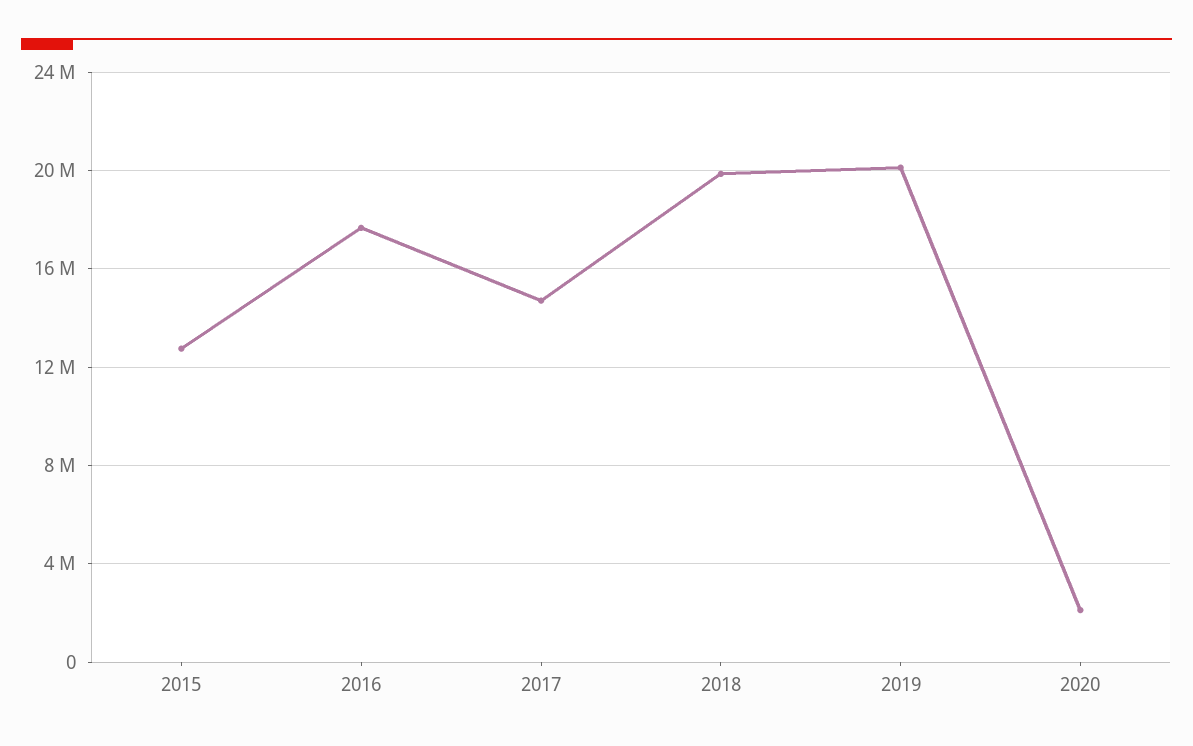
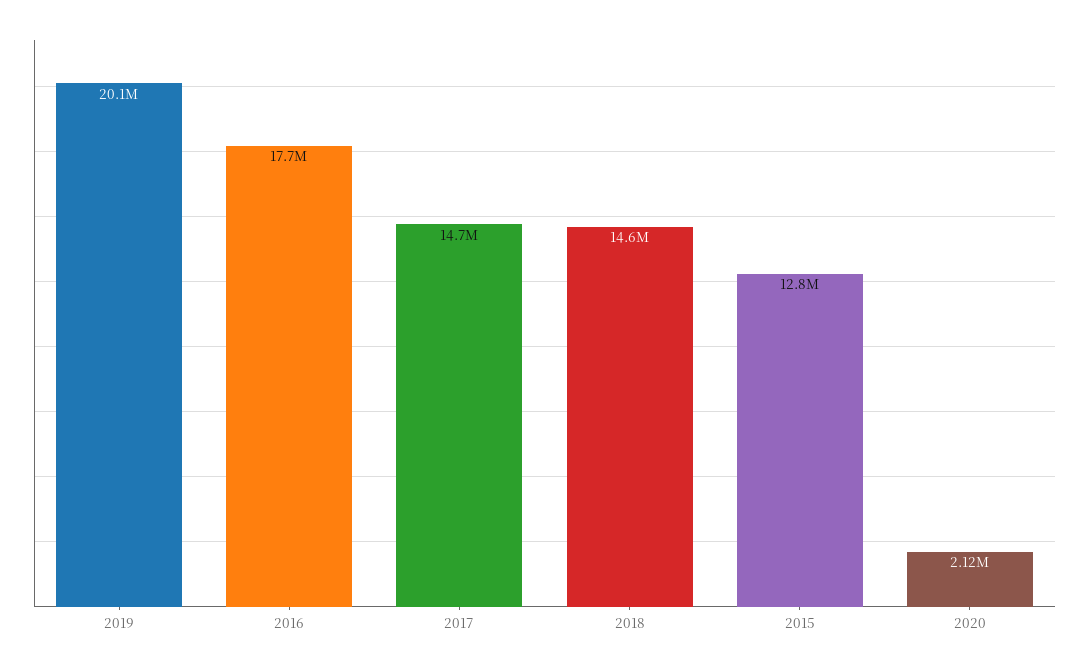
  {
    "2015": 12800000,
    "2016": 17700000,
    "2017": 14700000,
-   "2018": 20000000,
+   "2018": 14600000,
    "2019": 20100000,
    "2020": 2120000
  }

